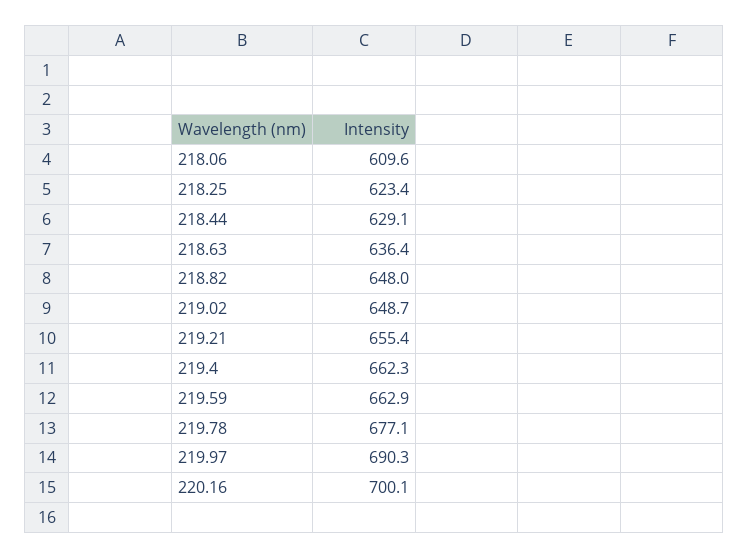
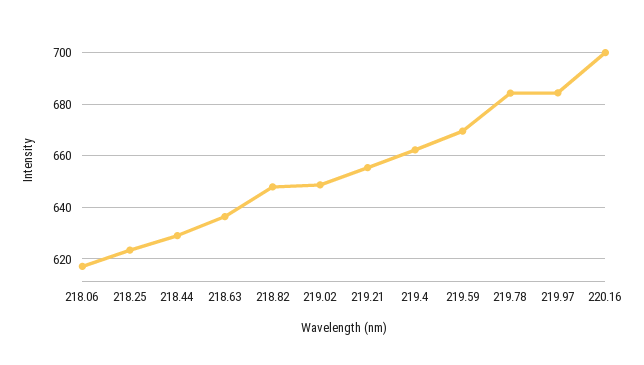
  {
-   "218.06": 609.6,
+   "218.06": 617.5,
    "218.25": 623.4,
    "218.44": 629.1,
    "218.63": 636.4,
    "218.82": 648,
    "219.02": 648.7,
    "219.21": 655.4,
    "219.4": 662.3,
-   "219.59": 662.9,
+   "219.59": 670,
-   "219.78": 677.1,
+   "219.78": 685,
-   "219.97": 690.3,
+   "219.97": 685,
    "220.16": 700.1
  }

